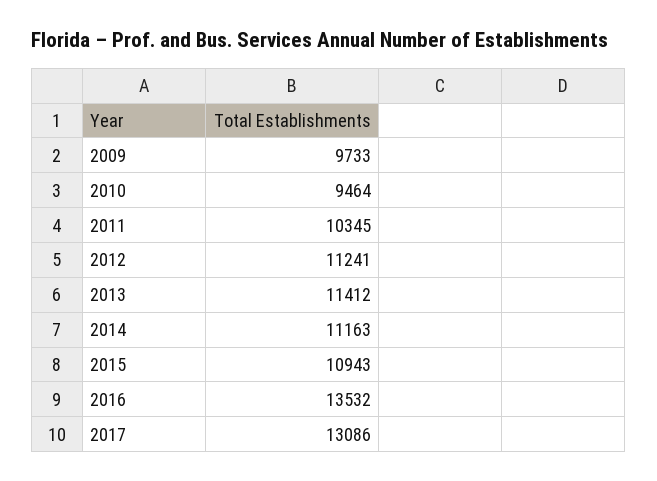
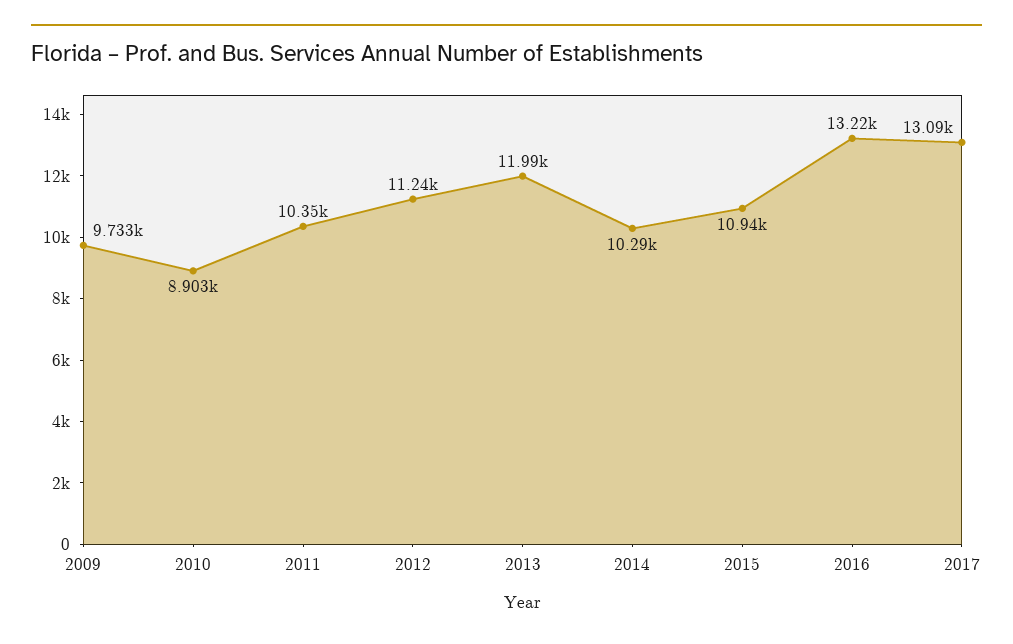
  {
    "2009": 9733,
-   "2010": 9464,
+   "2010": 8903,
    "2011": 10345,
    "2012": 11241,
-   "2013": 11412,
+   "2013": 11990,
-   "2014": 11163,
+   "2014": 10290,
    "2015": 10943,
-   "2016": 13532,
+   "2016": 13220,
    "2017": 13086
  }

